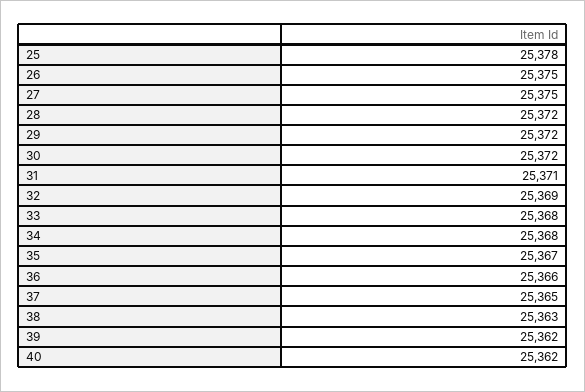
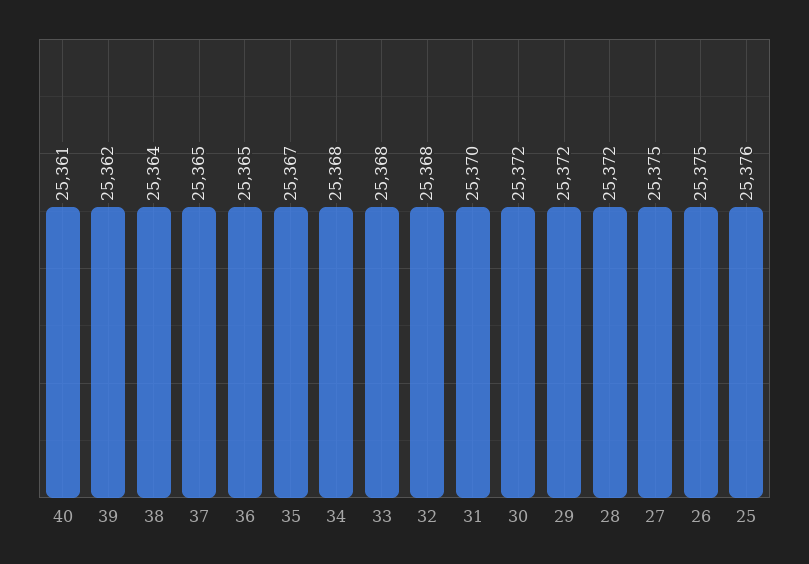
  {
-   "25": 25378,
+   "25": 25376,
    "26": 25375,
    "27": 25375,
    "28": 25372,
    "29": 25372,
    "30": 25372,
-   "31": 25371,
+   "31": 25370,
-   "32": 25369,
+   "32": 25368,
    "33": 25368,
    "34": 25368,
    "35": 25367,
-   "36": 25366,
+   "36": 25365,
    "37": 25365,
-   "38": 25363,
+   "38": 25364,
    "39": 25362,
-   "40": 25362
+   "40": 25361
  }

